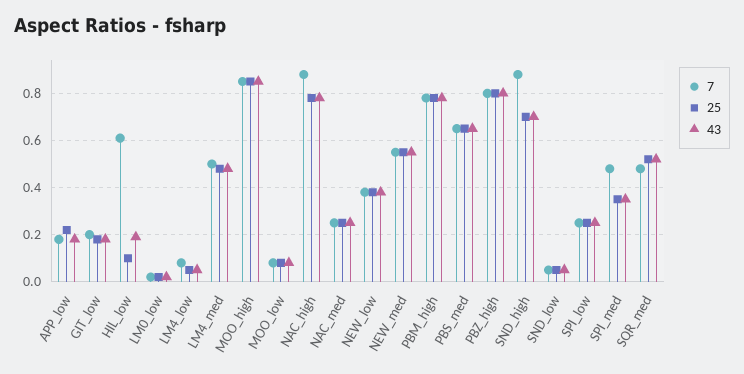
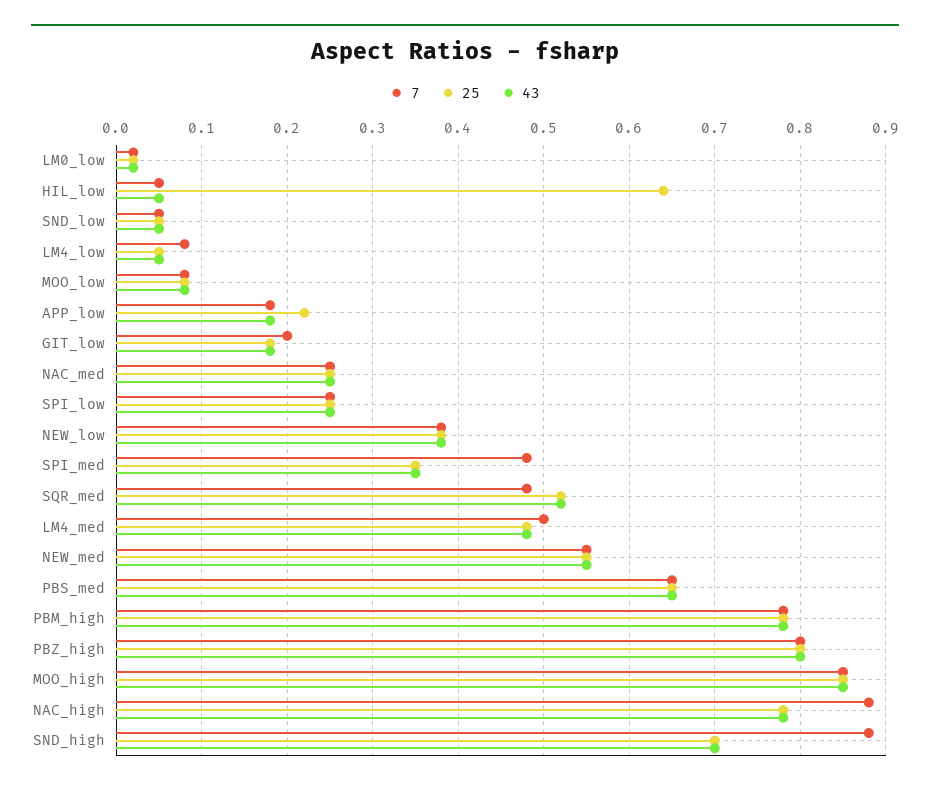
  {
    "7": {
      "APP_low": 0.18,
      "GIT_low": 0.2,
-     "HIL_low": 0.6,
+     "HIL_low": 0.05,
      "LM0_low": 0.02,
      "LM4_low": 0.08,
      "LM4_med": 0.5,
      "MOO_high": 0.85,
      "MOO_low": 0.08,
      "NAC_high": 0.88,
      "NAC_med": 0.25,
      "NEW_low": 0.38,
      "NEW_med": 0.55,
      "PBM_high": 0.78,
      "PBS_med": 0.65,
      "PBZ_high": 0.8,
      "SND_high": 0.88,
      "SND_low": 0.05,
      "SPI_low": 0.25,
      "SPI_med": 0.48,
      "SQR_med": 0.48
    },
    "25": {
      "APP_low": 0.22,
      "GIT_low": 0.18,
-     "HIL_low": 0.1,
+     "HIL_low": 0.64,
      "LM0_low": 0.02,
      "LM4_low": 0.05,
      "LM4_med": 0.48,
      "MOO_high": 0.85,
      "MOO_low": 0.08,
      "NAC_high": 0.78,
      "NAC_med": 0.25,
      "NEW_low": 0.38,
      "NEW_med": 0.55,
      "PBM_high": 0.78,
      "PBS_med": 0.65,
      "PBZ_high": 0.8,
      "SND_high": 0.7,
      "SND_low": 0.05,
      "SPI_low": 0.25,
      "SPI_med": 0.35,
      "SQR_med": 0.52
    },
    "43": {
      "APP_low": 0.18,
      "GIT_low": 0.18,
-     "HIL_low": 0.2,
+     "HIL_low": 0.05,
      "LM0_low": 0.02,
      "LM4_low": 0.05,
      "LM4_med": 0.48,
      "MOO_high": 0.85,
      "MOO_low": 0.08,
      "NAC_high": 0.78,
      "NAC_med": 0.25,
      "NEW_low": 0.38,
      "NEW_med": 0.55,
      "PBM_high": 0.78,
      "PBS_med": 0.65,
      "PBZ_high": 0.8,
      "SND_high": 0.7,
      "SND_low": 0.05,
      "SPI_low": 0.25,
      "SPI_med": 0.35,
      "SQR_med": 0.52
    }
  }

